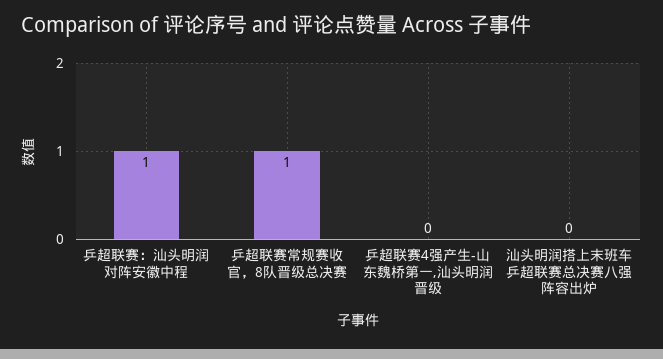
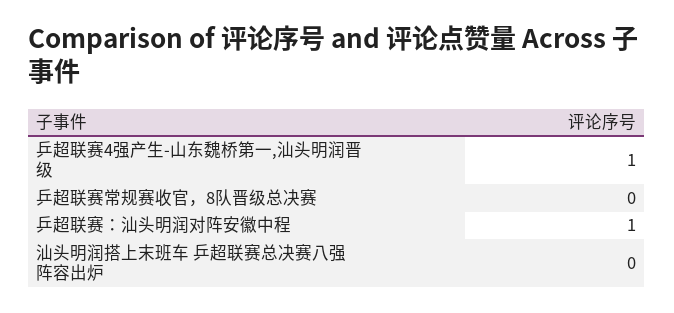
  {
    "乒超联赛：汕头明润对阵安徽中程": 1,
-   "乒超联赛常规赛收官，8队晋级总决赛": 1,
+   "乒超联赛常规赛收官，8队晋级总决赛": 0,
-   "乒超联赛4强产生-山东魏桥第一,汕头明润晋级": 0,
+   "乒超联赛4强产生-山东魏桥第一,汕头明润晋级": 1,
    "汕头明润搭上末班车 乒超联赛总决赛八强阵容出炉": 0
  }

